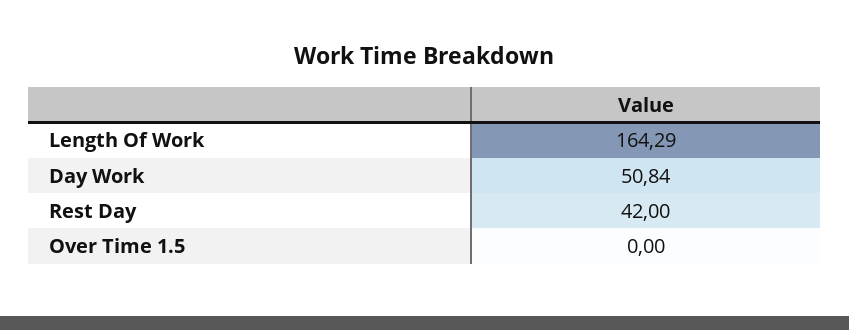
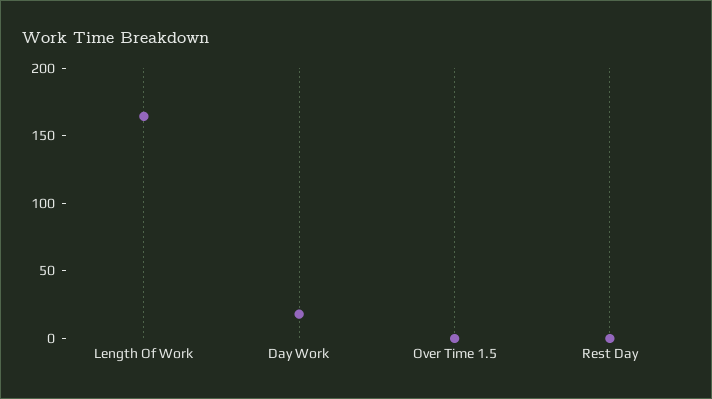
  {
    "Length Of Work": 164.29,
-   "Day Work": 50.84,
+   "Day Work": 20,
-   "Rest Day": 42,
+   "Rest Day": 0,
    "Over Time 1.5": 0
  }

